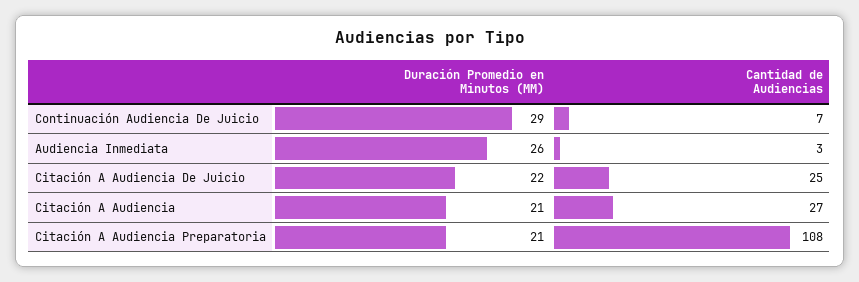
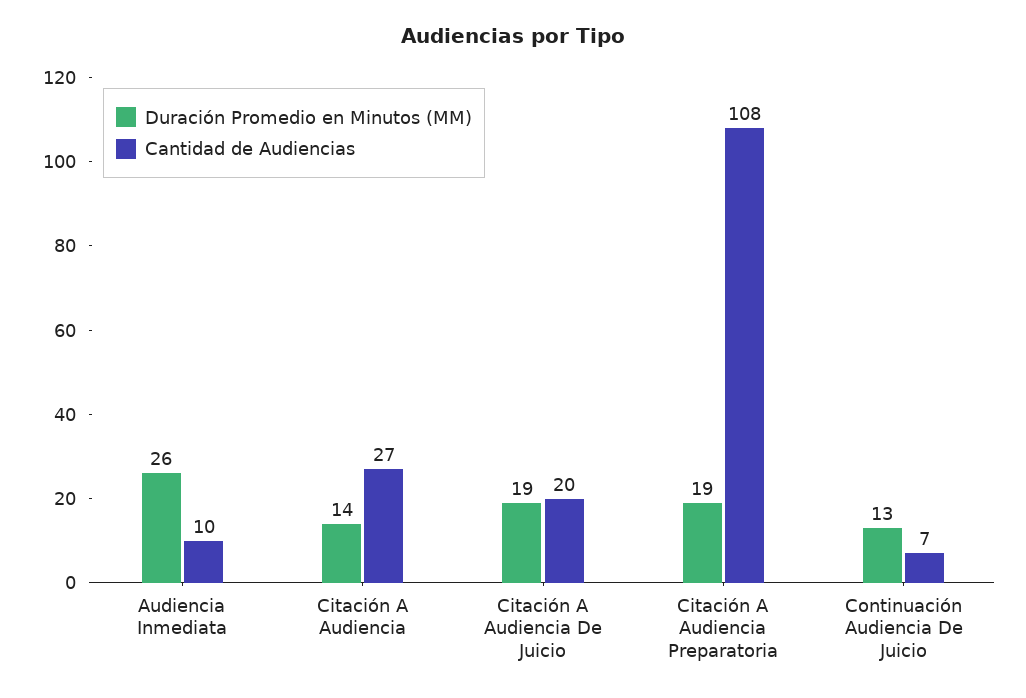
  {
    "Duración Promedio en Minutos (MM)": {
-     "Continuación Audiencia De Juicio": 29,
+     "Continuación Audiencia De Juicio": 13,
      "Audiencia Inmediata": 26,
-     "Citación A Audiencia De Juicio": 22,
+     "Citación A Audiencia De Juicio": 19,
-     "Citación A Audiencia": 21,
+     "Citación A Audiencia": 14,
-     "Citación A Audiencia Preparatoria": 21
+     "Citación A Audiencia Preparatoria": 19
    },
    "Cantidad de Audiencias": {
      "Continuación Audiencia De Juicio": 7,
-     "Audiencia Inmediata": 3,
+     "Audiencia Inmediata": 10,
-     "Citación A Audiencia De Juicio": 25,
+     "Citación A Audiencia De Juicio": 20,
      "Citación A Audiencia": 27,
      "Citación A Audiencia Preparatoria": 108
    }
  }

